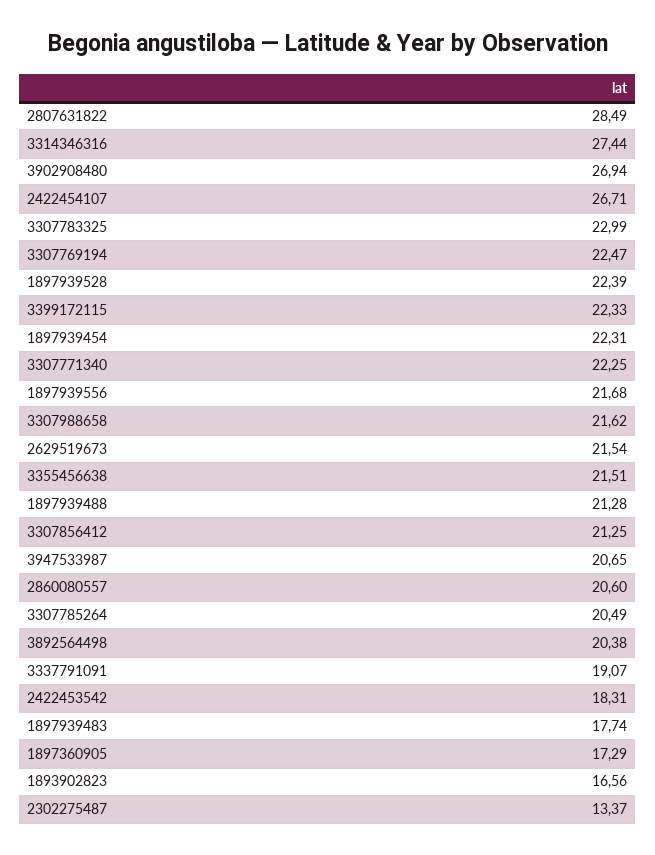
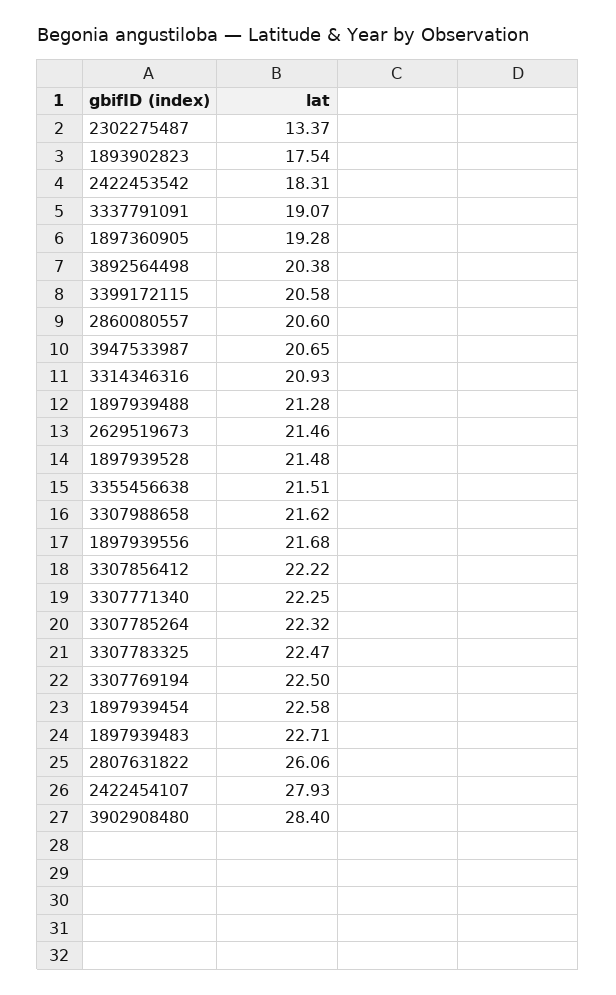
  {
-   "2807631822": 28.49,
+   "2807631822": 26.06,
-   "3314346316": 27.44,
+   "3314346316": 20.93,
-   "3902908480": 26.94,
+   "3902908480": 28.4,
-   "2422454107": 26.71,
+   "2422454107": 27.93,
-   "3307783325": 22.99,
+   "3307783325": 22.47,
-   "3307769194": 22.47,
+   "3307769194": 22.5,
-   "1897939528": 22.39,
+   "1897939528": 21.48,
-   "3399172115": 22.33,
+   "3399172115": 20.58,
-   "1897939454": 22.31,
+   "1897939454": 22.58,
    "3307771340": 22.25,
    "1897939556": 21.68,
    "3307988658": 21.62,
-   "2629519673": 21.54,
+   "2629519673": 21.46,
    "3355456638": 21.51,
    "1897939488": 21.28,
-   "3307856412": 21.25,
+   "3307856412": 22.22,
    "3947533987": 20.65,
    "2860080557": 20.6,
-   "3307785264": 20.49,
+   "3307785264": 22.32,
    "3892564498": 20.38,
    "3337791091": 19.07,
    "2422453542": 18.31,
-   "1897939483": 17.74,
+   "1897939483": 22.71,
-   "1897360905": 17.29,
+   "1897360905": 19.28,
-   "1893902823": 16.56,
+   "1893902823": 17.54,
    "2302275487": 13.37
  }

